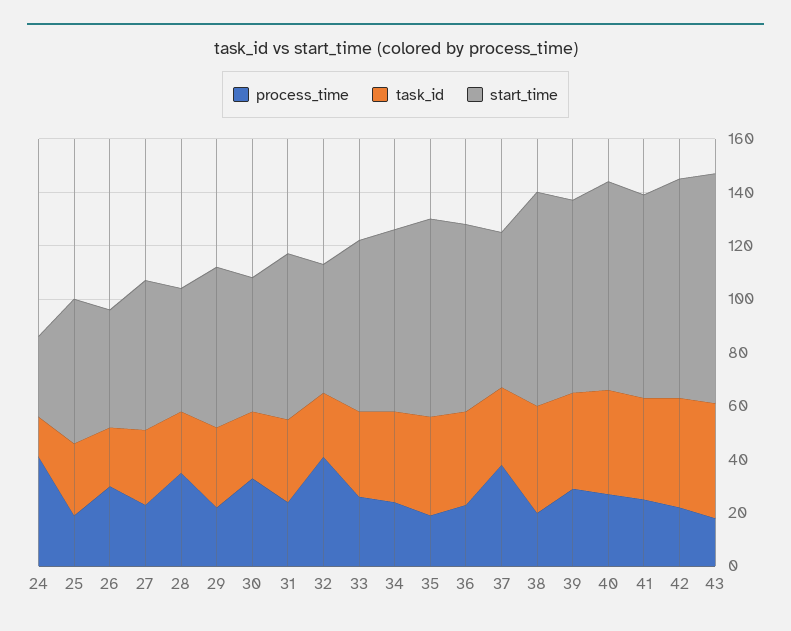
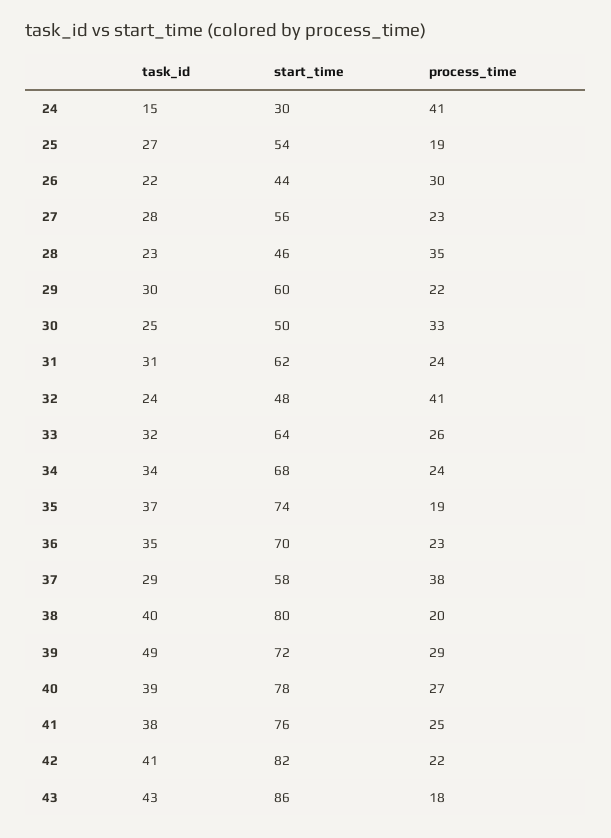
  {
    "process_time": {
      "24": 41,
      "25": 19,
      "26": 30,
      "27": 23,
      "28": 35,
      "29": 22,
      "30": 33,
      "31": 24,
      "32": 41,
      "33": 26,
      "34": 24,
      "35": 19,
      "36": 23,
      "37": 38,
      "38": 20,
      "39": 29,
      "40": 27,
      "41": 25,
      "42": 22,
      "43": 18
    },
    "task_id": {
      "24": 15,
      "25": 27,
      "26": 22,
      "27": 28,
      "28": 23,
      "29": 30,
      "30": 25,
      "31": 31,
      "32": 24,
      "33": 32,
      "34": 34,
      "35": 37,
      "36": 35,
      "37": 29,
      "38": 40,
-     "39": 35,
+     "39": 49,
      "40": 39,
      "41": 38,
      "42": 41,
      "43": 43
    },
    "start_time": {
      "24": 30,
      "25": 54,
      "26": 44,
      "27": 56,
      "28": 46,
      "29": 60,
      "30": 50,
      "31": 62,
      "32": 48,
      "33": 64,
      "34": 68,
      "35": 74,
      "36": 70,
      "37": 58,
      "38": 80,
      "39": 72,
      "40": 78,
      "41": 76,
      "42": 82,
      "43": 86
    }
  }

